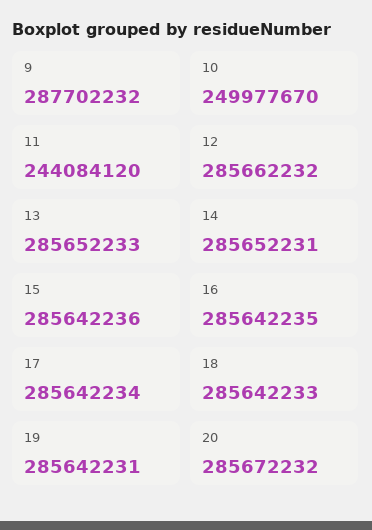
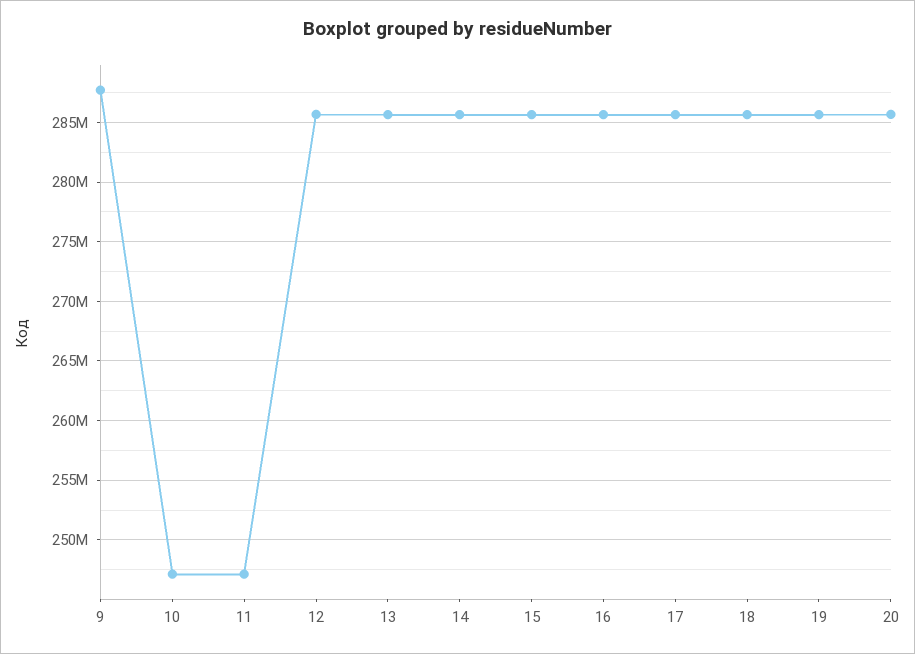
  {
    "9": 287702232,
-   "10": 249977670,
+   "10": 247000000,
-   "11": 244084120,
+   "11": 247000000,
    "12": 285662232,
    "13": 285652233,
    "14": 285652231,
    "15": 285642236,
    "16": 285642235,
    "17": 285642234,
    "18": 285642233,
    "19": 285642231,
    "20": 285672232
  }

